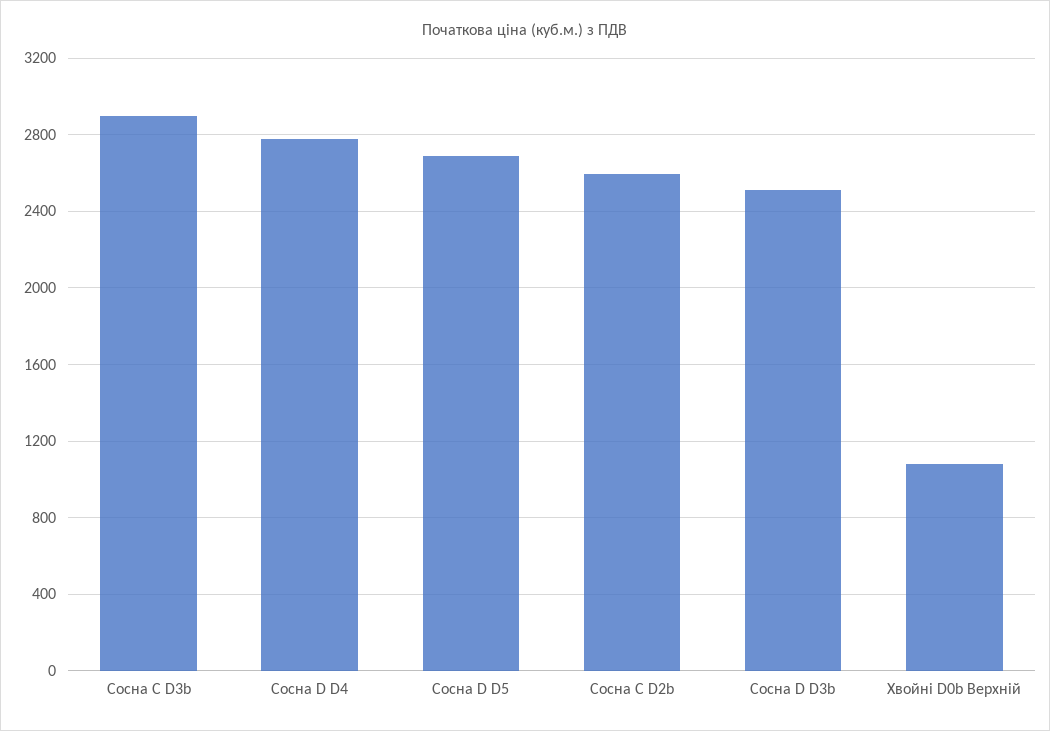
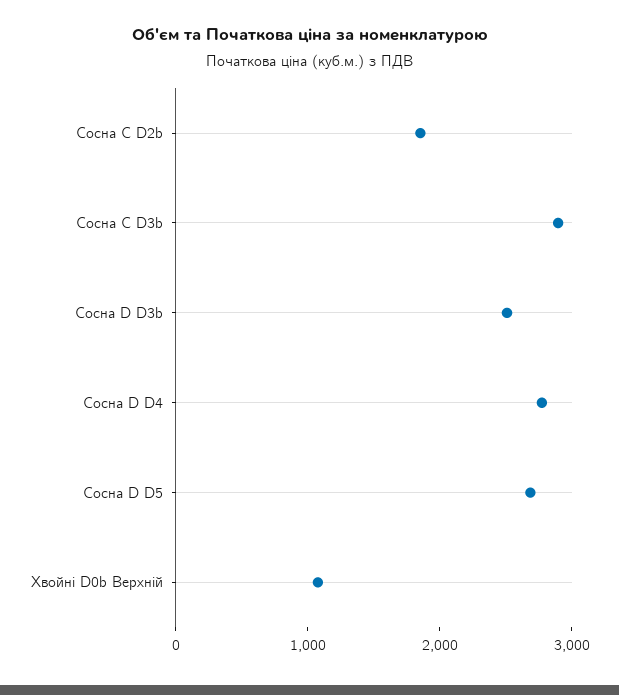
  {
    "Сосна C D3b": 2900,
    "Сосна D D4": 2800,
    "Сосна D D5": 2700,
-   "Сосна C D2b": 2600,
+   "Сосна C D2b": 1800,
    "Сосна D D3b": 2500,
    "Хвойні D0b Верхній": 1100
  }

